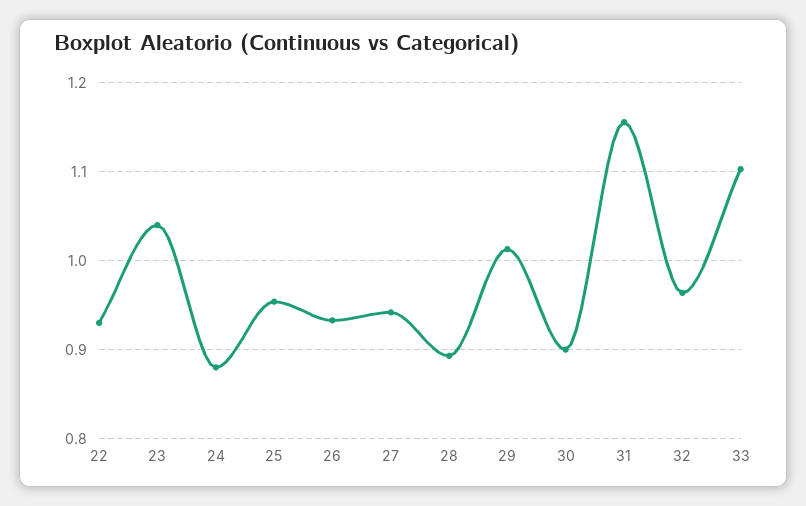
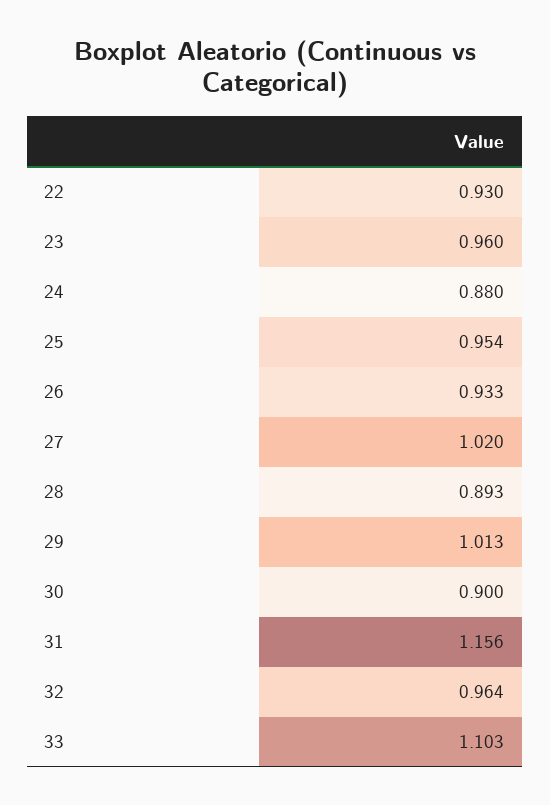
  {
    "22": 0.93,
-   "23": 1.04,
+   "23": 0.96,
    "24": 0.88,
    "25": 0.954,
    "26": 0.933,
-   "27": 0.94,
+   "27": 1.02,
    "28": 0.893,
    "29": 1.013,
    "30": 0.9,
    "31": 1.156,
    "32": 0.964,
    "33": 1.103
  }

